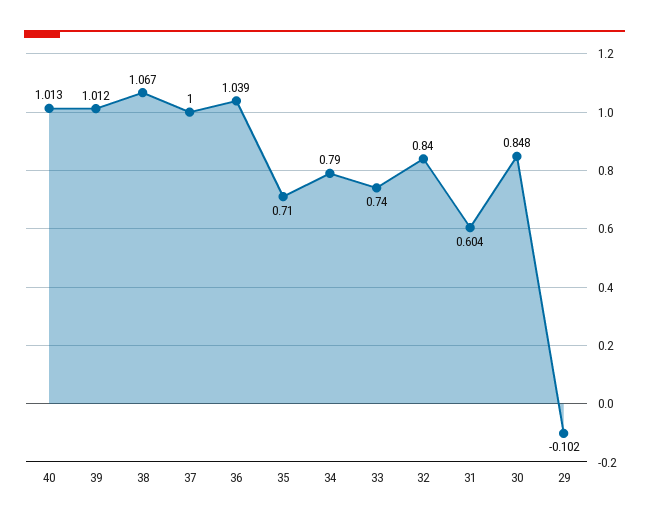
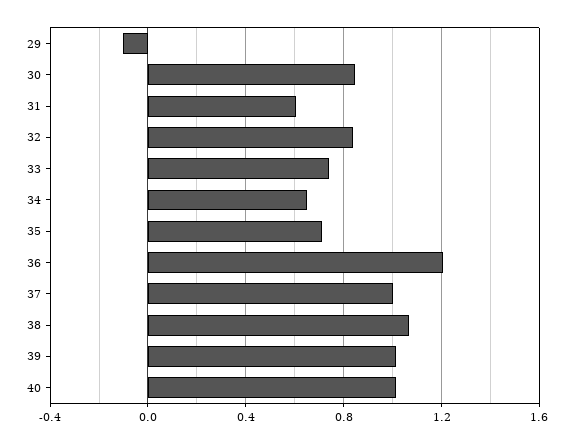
  {
    "40": 1.013,
    "39": 1.012,
    "38": 1.067,
    "37": 1,
-   "36": 1.039,
+   "36": 1.2,
    "35": 0.71,
-   "34": 0.79,
+   "34": 0.65,
    "33": 0.74,
    "32": 0.84,
    "31": 0.604,
    "30": 0.848,
    "29": -0.102
  }

